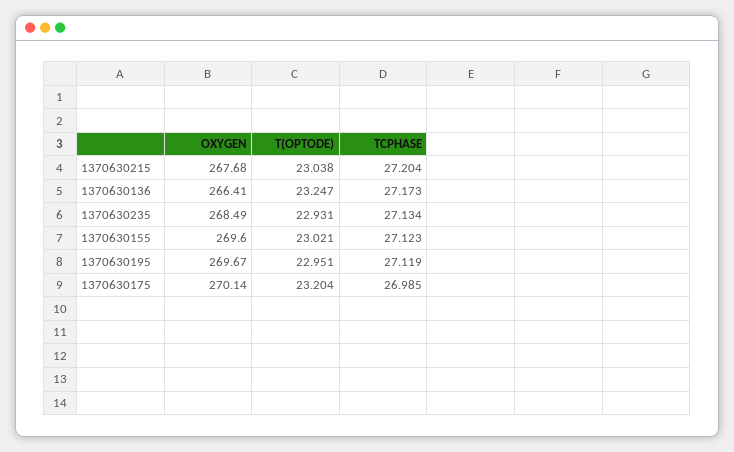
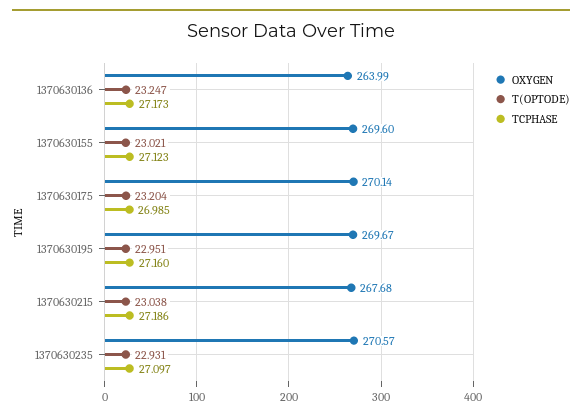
  {
    "OXYGEN": {
      "1370630215": 267.68,
-     "1370630136": 266.41,
+     "1370630136": 263.99,
-     "1370630235": 268.49,
+     "1370630235": 270.57,
      "1370630155": 269.6,
      "1370630195": 269.67,
      "1370630175": 270.14
    },
    "T(OPTODE)": {
      "1370630215": 23.038,
      "1370630136": 23.247,
      "1370630235": 22.931,
      "1370630155": 23.021,
      "1370630195": 22.951,
      "1370630175": 23.204
    },
    "TCPHASE": {
-     "1370630215": 27.204,
+     "1370630215": 27.186,
      "1370630136": 27.173,
-     "1370630235": 27.134,
+     "1370630235": 27.097,
      "1370630155": 27.123,
-     "1370630195": 27.119,
+     "1370630195": 27.16,
      "1370630175": 26.985
    }
  }

